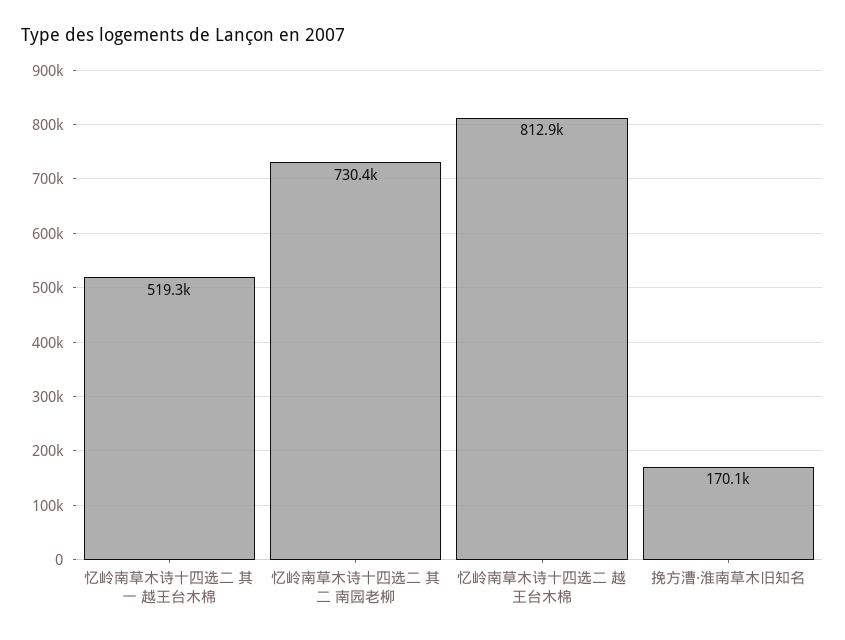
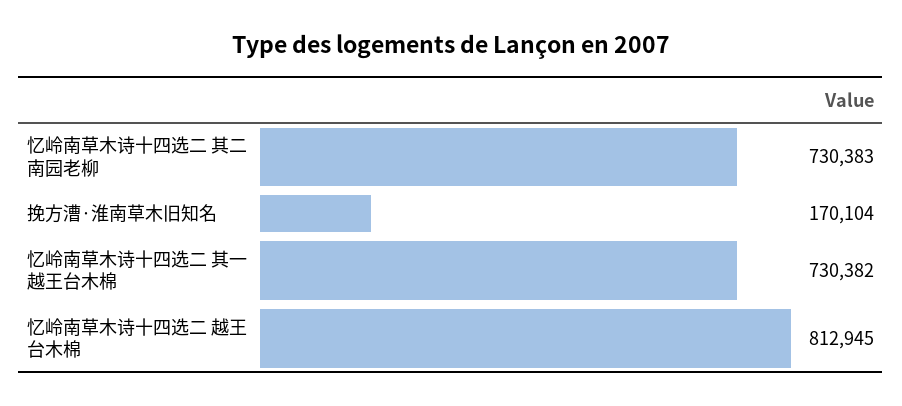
  {
-   "忆岭南草木诗十四选二 其一 越王台木棉": 519300,
+   "忆岭南草木诗十四选二 其一 越王台木棉": 730382,
    "忆岭南草木诗十四选二 其二 南园老柳": 730383,
    "忆岭南草木诗十四选二 越王台木棉": 812945,
    "挽方漕·淮南草木旧知名": 170104
  }

